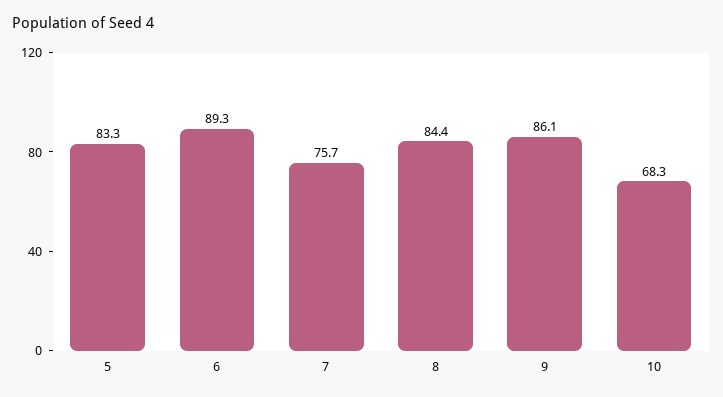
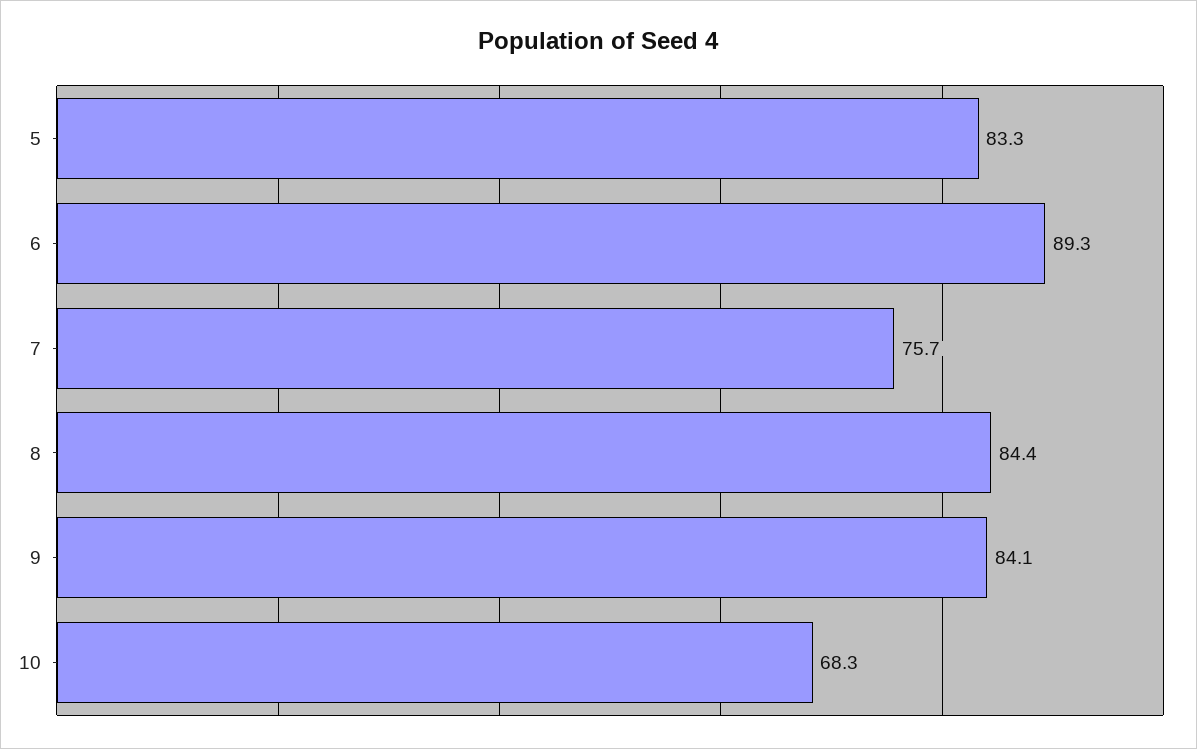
  {
    "5": 83.3,
    "6": 89.3,
    "7": 75.7,
    "8": 84.4,
-   "9": 86.1,
+   "9": 84.1,
    "10": 68.3
  }

